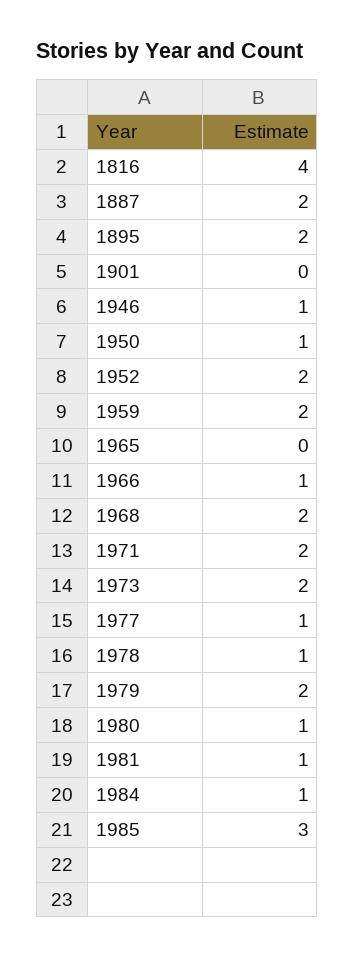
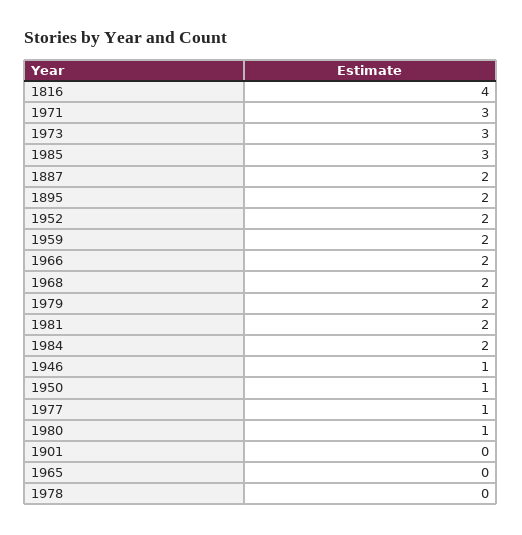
  {
    "1816": 4,
    "1887": 2,
    "1895": 2,
    "1901": 0,
    "1946": 1,
    "1950": 1,
    "1952": 2,
    "1959": 2,
    "1965": 0,
-   "1966": 1,
+   "1966": 2,
    "1968": 2,
-   "1971": 2,
+   "1971": 3,
-   "1973": 2,
+   "1973": 3,
    "1977": 1,
-   "1978": 1,
+   "1978": 0,
    "1979": 2,
    "1980": 1,
-   "1981": 1,
+   "1981": 2,
-   "1984": 1,
+   "1984": 2,
    "1985": 3
  }

